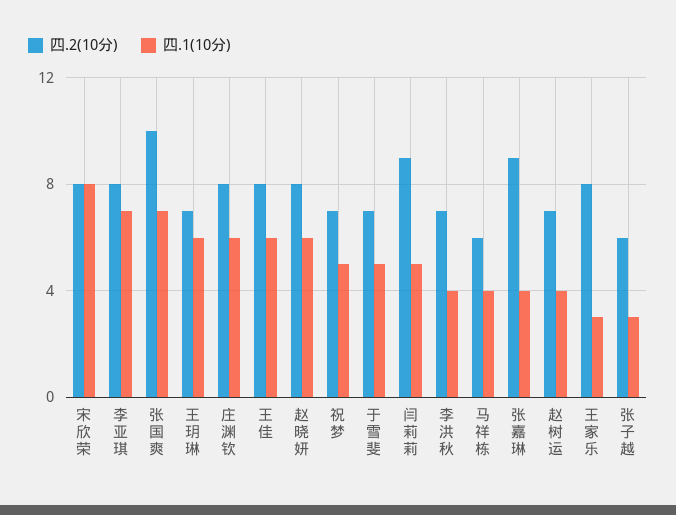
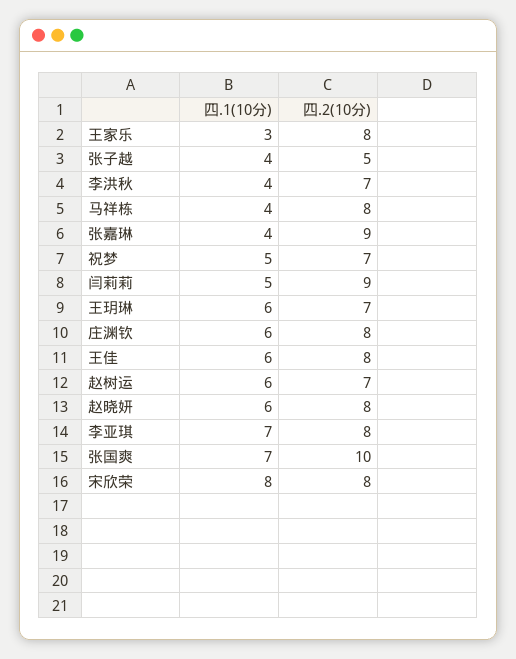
  {
    "四.2(10分)": {
      "宋欣荣": 8,
      "李亚琪": 8,
      "张国爽": 10,
      "王玥琳": 7,
      "庄渊钦": 8,
      "王佳": 8,
      "赵晓妍": 8,
      "祝梦": 7,
-     "于雪斐": 7,
      "闫莉莉": 9,
      "李洪秋": 7,
-     "马祥栋": 6,
+     "马祥栋": 8,
      "张嘉琳": 9,
      "赵树运": 7,
      "王家乐": 8,
-     "张子越": 6
+     "张子越": 5
    },
    "四.1(10分)": {
      "宋欣荣": 8,
      "李亚琪": 7,
      "张国爽": 7,
      "王玥琳": 6,
      "庄渊钦": 6,
      "王佳": 6,
      "赵晓妍": 6,
      "祝梦": 5,
-     "于雪斐": 5,
      "闫莉莉": 5,
      "李洪秋": 4,
      "马祥栋": 4,
      "张嘉琳": 4,
-     "赵树运": 4,
+     "赵树运": 6,
      "王家乐": 3,
-     "张子越": 3
+     "张子越": 4
    }
  }

